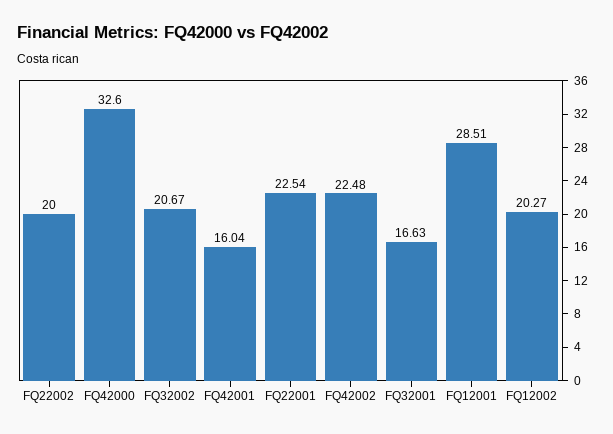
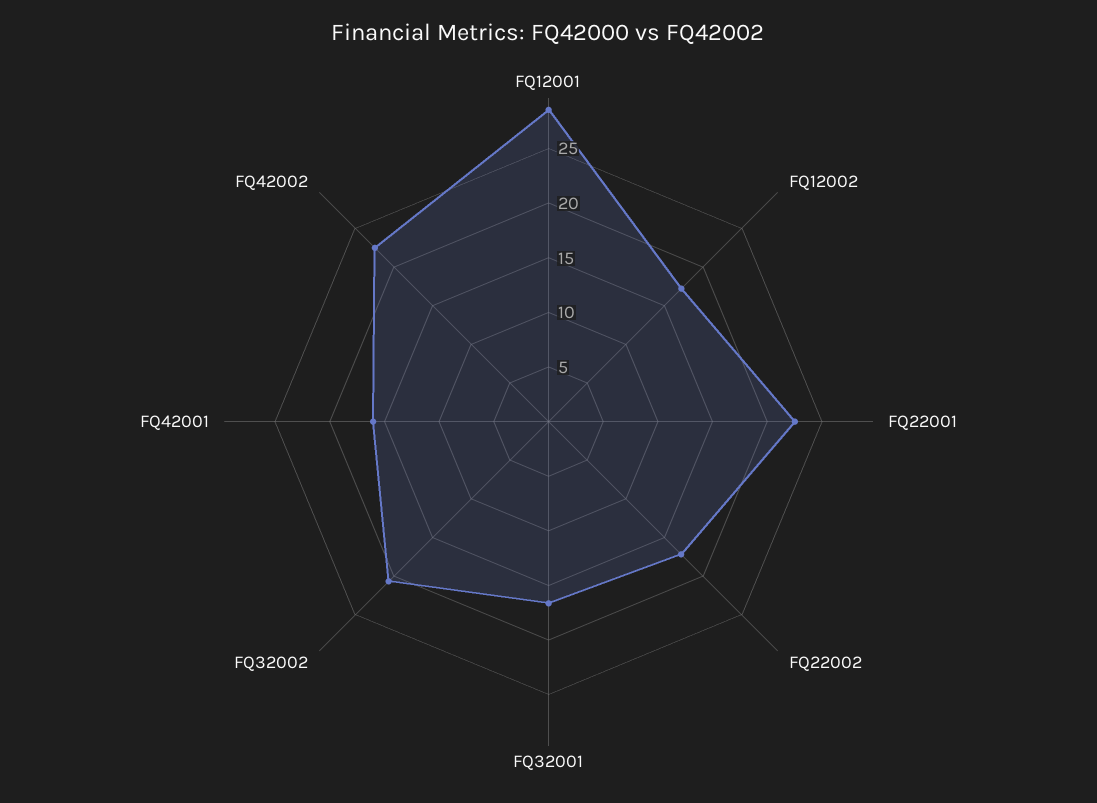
  {
-   "FQ22002": 20,
+   "FQ22002": 17,
-   "FQ42000": 32.6,
    "FQ32002": 20.67,
    "FQ42001": 16.04,
    "FQ22001": 22.54,
    "FQ42002": 22.48,
    "FQ32001": 16.63,
    "FQ12001": 28.51,
-   "FQ12002": 20.27
+   "FQ12002": 17
  }

